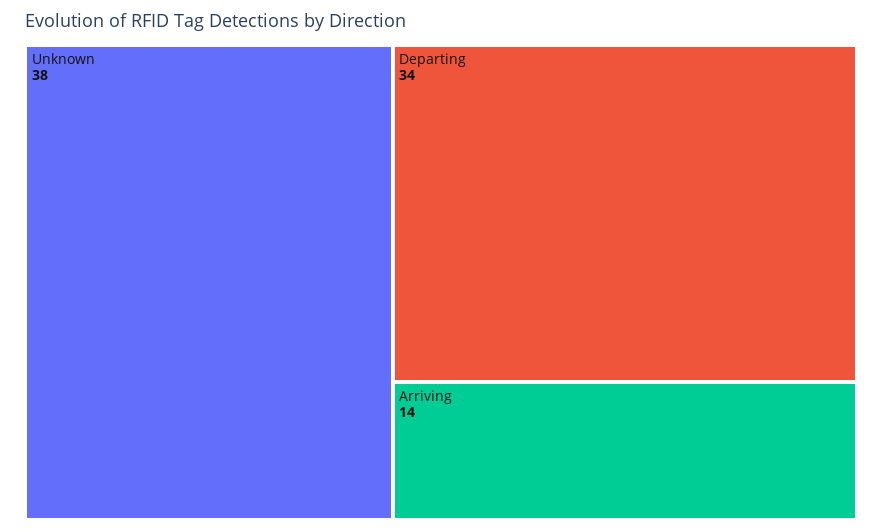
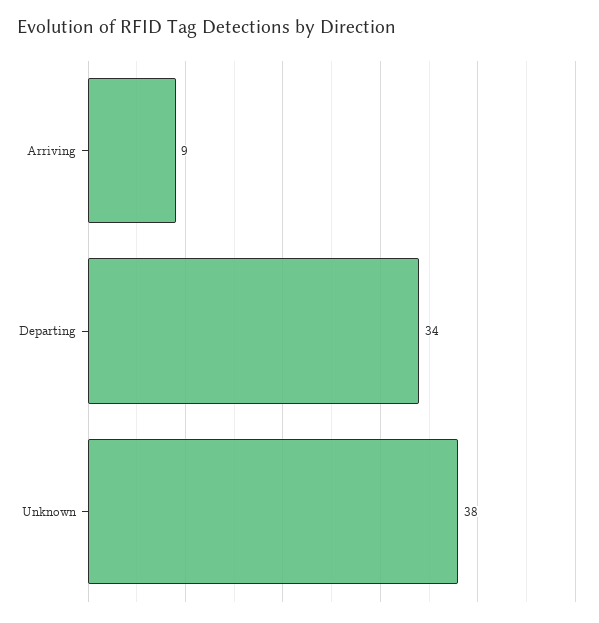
  {
    "Unknown": 38,
    "Departing": 34,
-   "Arriving": 14
+   "Arriving": 9
  }

